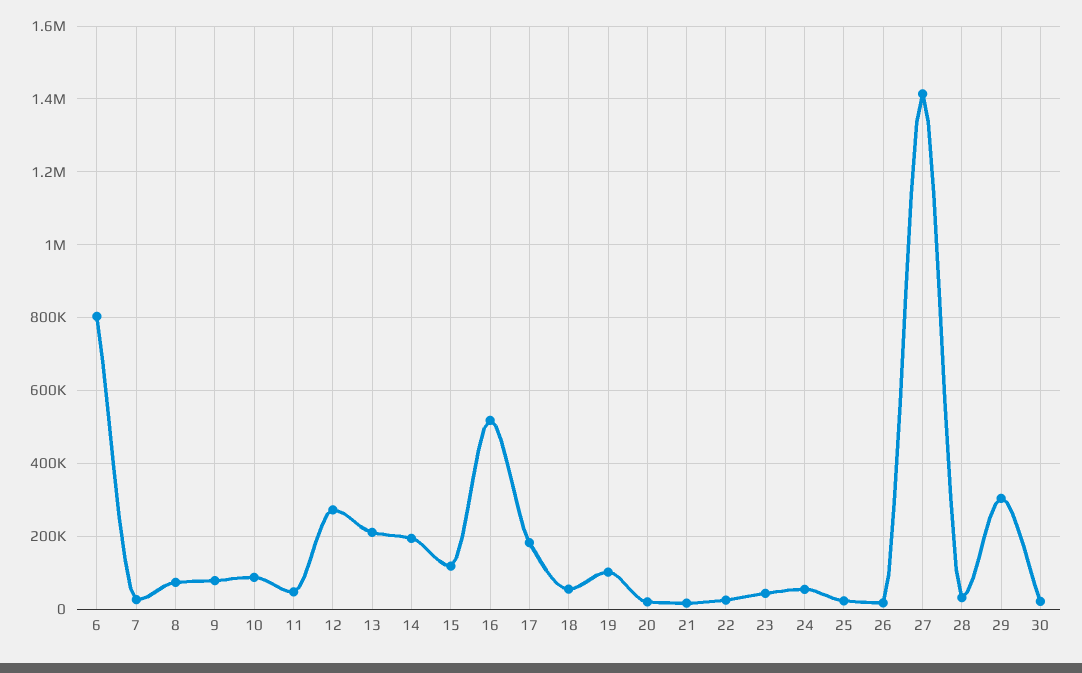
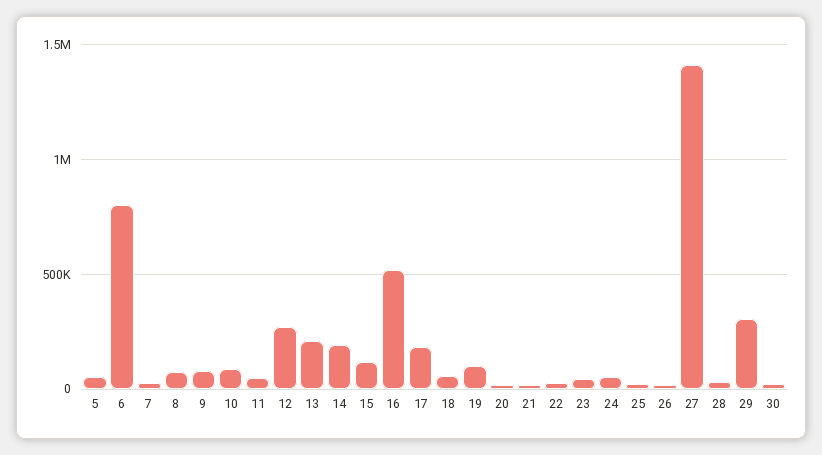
  {
    "6": 800000,
    "7": 20000,
    "8": 80000,
    "9": 80000,
    "10": 80000,
    "11": 40000,
    "12": 280000,
    "13": 220000,
    "14": 200000,
    "15": 120000,
    "16": 520000,
    "17": 180000,
    "18": 60000,
    "19": 100000,
    "20": 20000,
    "21": 20000,
    "22": 20000,
    "23": 40000,
    "24": 60000,
    "25": 20000,
    "26": 20000,
    "27": 1420000,
    "28": 40000,
    "29": 300000,
-   "30": 20000
+   "30": 20000,
+   "5": 50000
  }

